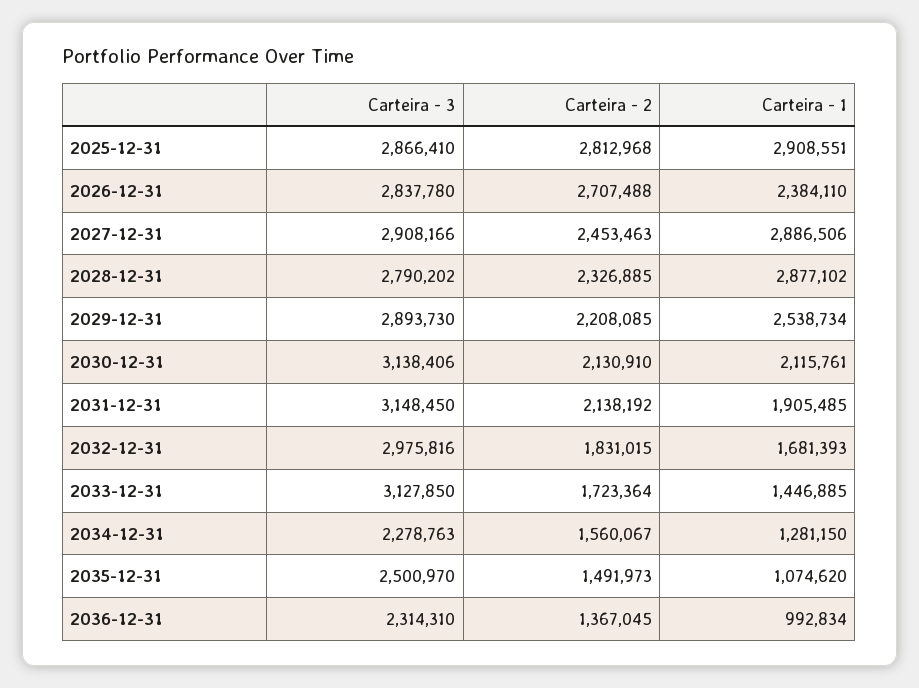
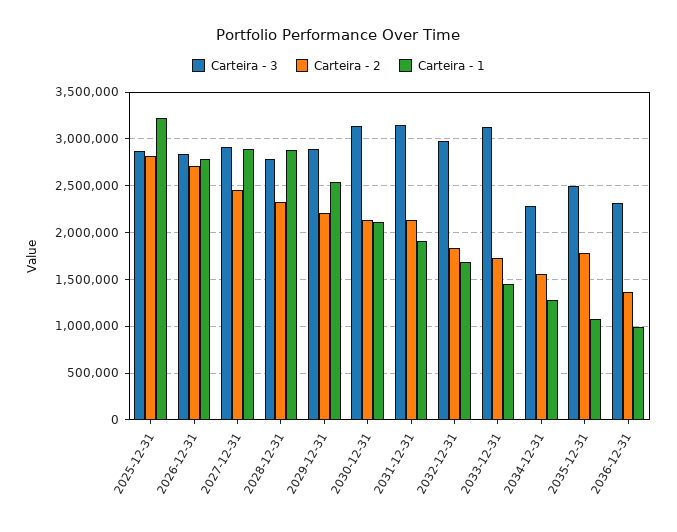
  {
    "Carteira - 3": {
      "2025-12-31": 2866410,
      "2026-12-31": 2837780,
      "2027-12-31": 2908166,
      "2028-12-31": 2790202,
      "2029-12-31": 2893730,
      "2030-12-31": 3138406,
      "2031-12-31": 3148450,
      "2032-12-31": 2975816,
      "2033-12-31": 3127850,
      "2034-12-31": 2278763,
      "2035-12-31": 2500970,
      "2036-12-31": 2314310
    },
    "Carteira - 2": {
      "2025-12-31": 2812968,
      "2026-12-31": 2707488,
      "2027-12-31": 2453463,
      "2028-12-31": 2326885,
      "2029-12-31": 2208085,
      "2030-12-31": 2130910,
      "2031-12-31": 2138192,
      "2032-12-31": 1831015,
      "2033-12-31": 1723364,
      "2034-12-31": 1560067,
-     "2035-12-31": 1491973,
+     "2035-12-31": 1800000,
      "2036-12-31": 1367045
    },
    "Carteira - 1": {
-     "2025-12-31": 2908551,
+     "2025-12-31": 3200000,
-     "2026-12-31": 2384110,
+     "2026-12-31": 2800000,
      "2027-12-31": 2886506,
      "2028-12-31": 2877102,
      "2029-12-31": 2538734,
      "2030-12-31": 2115761,
      "2031-12-31": 1905485,
      "2032-12-31": 1681393,
      "2033-12-31": 1446885,
      "2034-12-31": 1281150,
      "2035-12-31": 1074620,
      "2036-12-31": 992834
    }
  }

